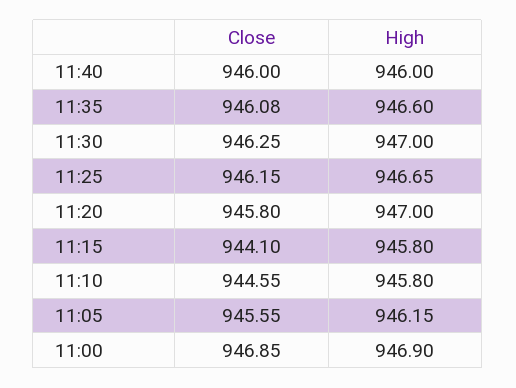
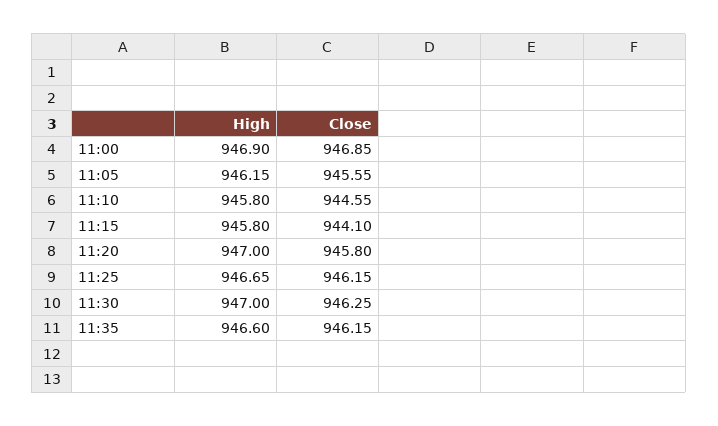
  {
    "Close": {
-     "11:40": 946,
-     "11:35": 946.08,
+     "11:35": 946.15,
      "11:30": 946.25,
      "11:25": 946.15,
      "11:20": 945.8,
      "11:15": 944.1,
      "11:10": 944.55,
      "11:05": 945.55,
      "11:00": 946.85
    },
    "High": {
-     "11:40": 946,
      "11:35": 946.6,
      "11:30": 947,
      "11:25": 946.65,
      "11:20": 947,
      "11:15": 945.8,
      "11:10": 945.8,
      "11:05": 946.15,
      "11:00": 946.9
    }
  }

